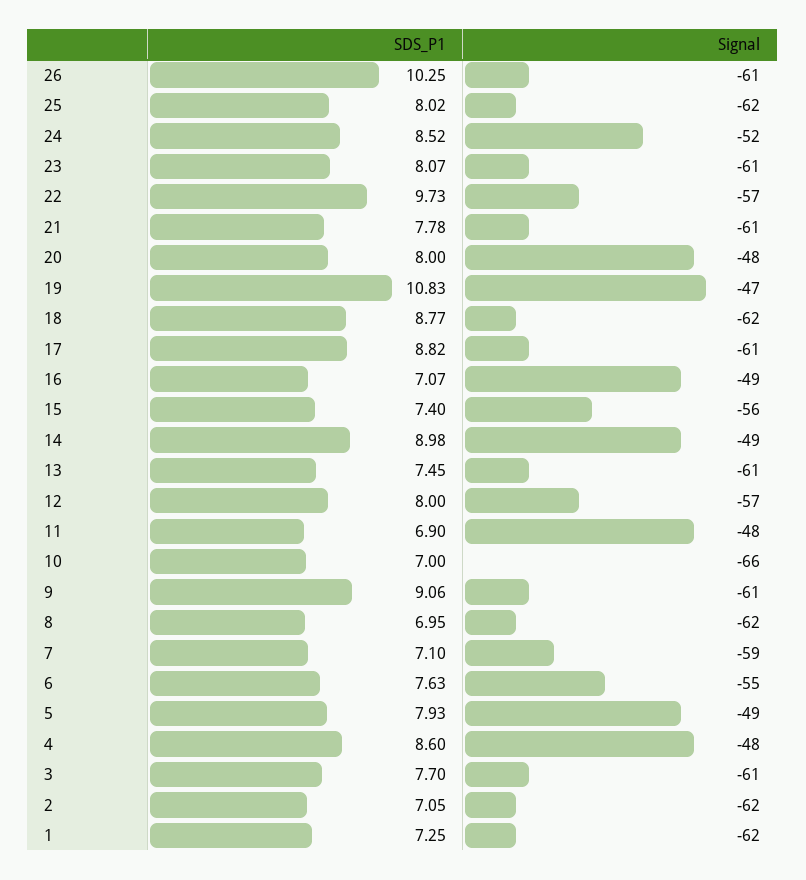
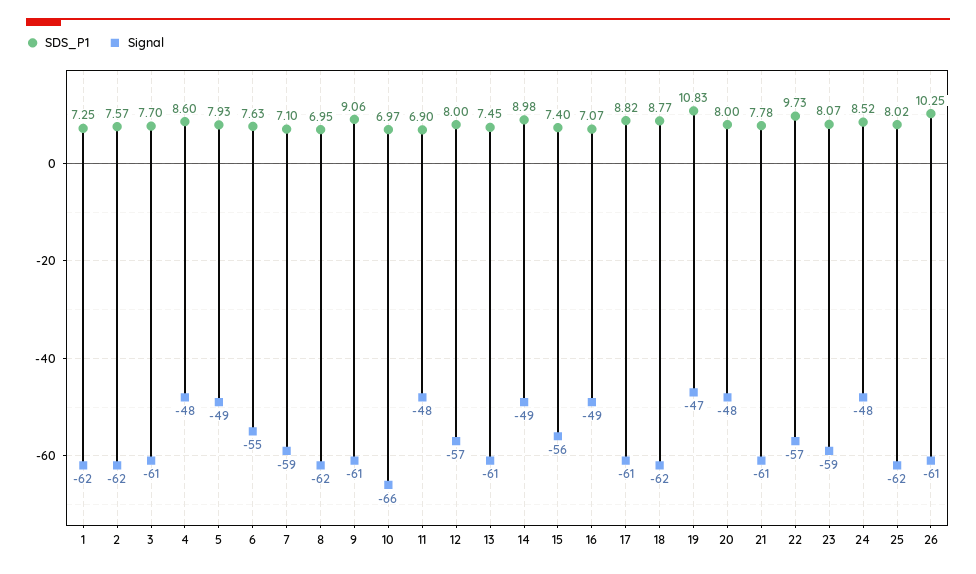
  {
    "SDS_P1": {
      "26": 10.25,
      "25": 8.02,
      "24": 8.52,
      "23": 8.07,
      "22": 9.73,
      "21": 7.78,
      "20": 8,
      "19": 10.83,
      "18": 8.77,
      "17": 8.82,
      "16": 7.07,
      "15": 7.4,
      "14": 8.98,
      "13": 7.45,
      "12": 8,
      "11": 6.9,
-     "10": 7,
+     "10": 6.97,
      "9": 9.06,
      "8": 6.95,
      "7": 7.1,
      "6": 7.63,
      "5": 7.93,
      "4": 8.6,
      "3": 7.7,
-     "2": 7.05,
+     "2": 7.57,
      "1": 7.25
    },
    "Signal": {
      "26": -61,
      "25": -62,
-     "24": -52,
+     "24": -48,
-     "23": -61,
+     "23": -59,
      "22": -57,
      "21": -61,
      "20": -48,
      "19": -47,
      "18": -62,
      "17": -61,
      "16": -49,
      "15": -56,
      "14": -49,
      "13": -61,
      "12": -57,
      "11": -48,
      "10": -66,
      "9": -61,
      "8": -62,
      "7": -59,
      "6": -55,
      "5": -49,
      "4": -48,
      "3": -61,
      "2": -62,
      "1": -62
    }
  }

